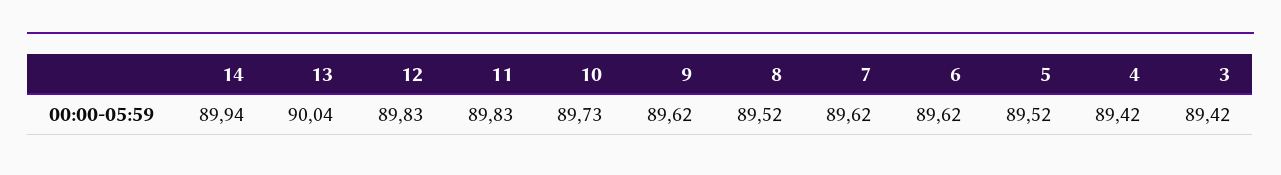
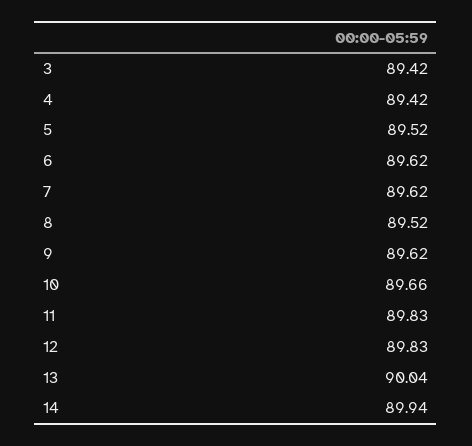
  {
    "14": 89.94,
    "13": 90.04,
    "12": 89.83,
    "11": 89.83,
-   "10": 89.73,
+   "10": 89.66,
    "9": 89.62,
    "8": 89.52,
    "7": 89.62,
    "6": 89.62,
    "5": 89.52,
    "4": 89.42,
    "3": 89.42
  }

